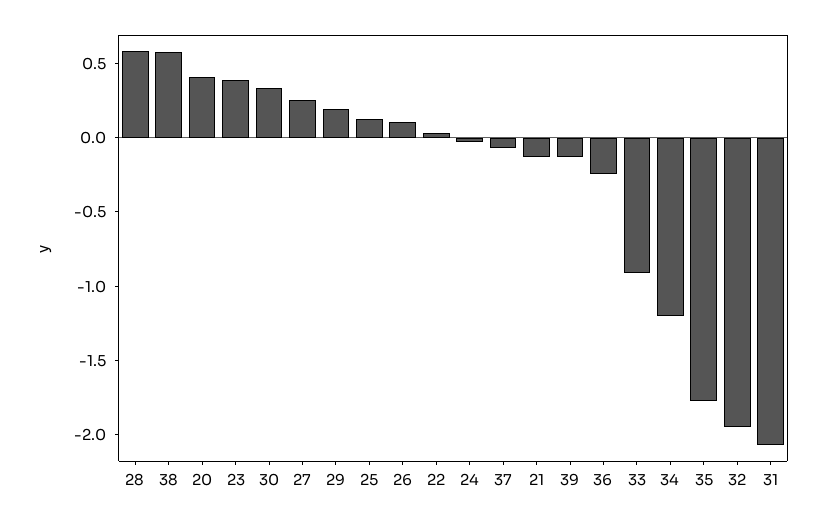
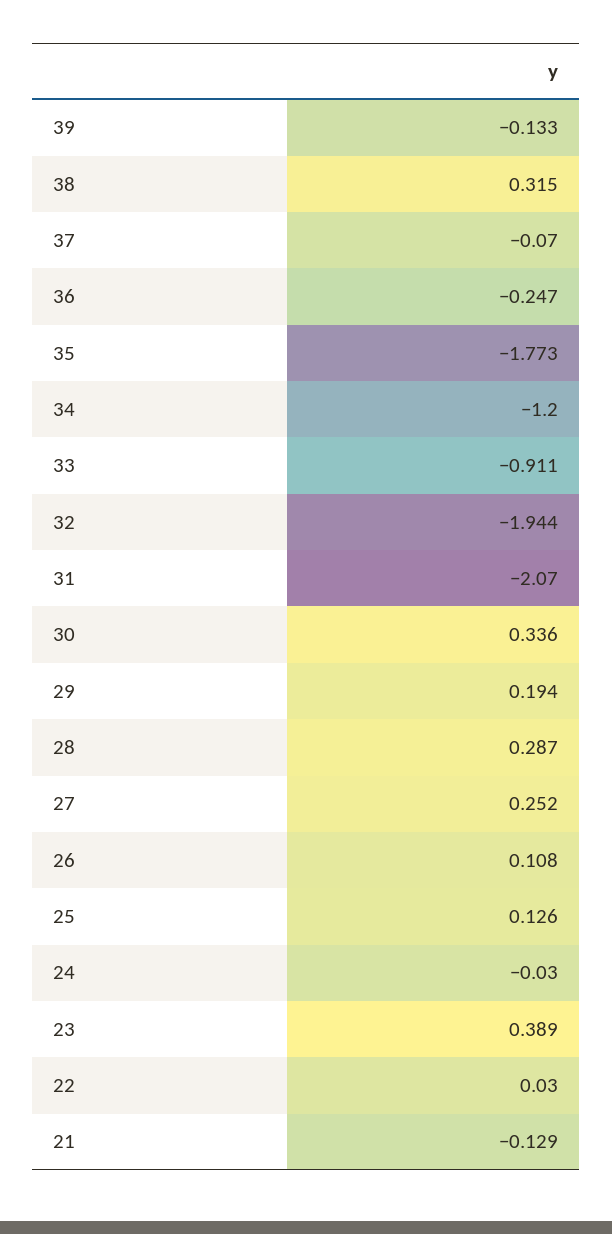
  {
-   "28": 0.6,
+   "28": 0.287,
-   "38": 0.6,
+   "38": 0.315,
-   "20": 0.4,
    "23": 0.389,
    "30": 0.336,
    "27": 0.252,
    "29": 0.194,
    "25": 0.126,
    "26": 0.108,
    "22": 0.03,
    "24": -0.03,
    "37": -0.07,
    "21": -0.129,
    "39": -0.133,
    "36": -0.247,
    "33": -0.911,
    "34": -1.2,
    "35": -1.773,
    "32": -1.944,
    "31": -2.07
  }

